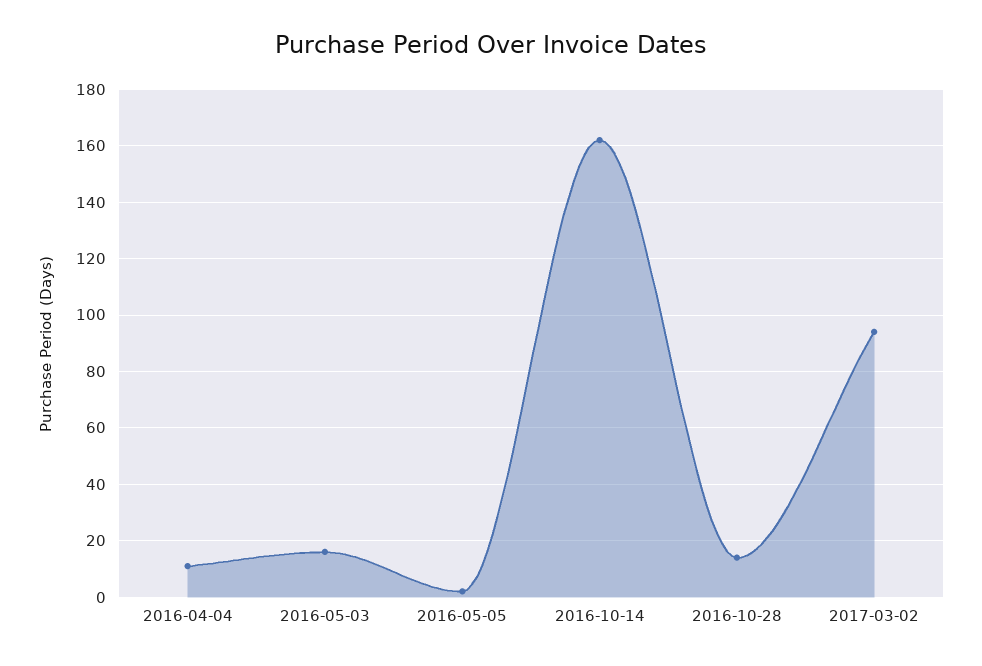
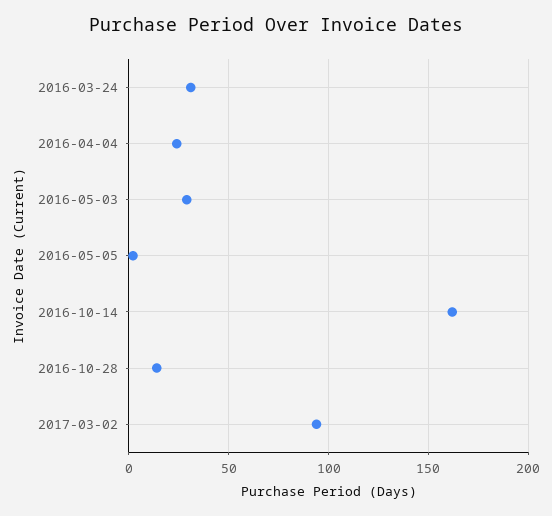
  {
-   "2016-04-04": 10,
+   "2016-04-04": 25,
-   "2016-05-03": 15,
+   "2016-05-03": 30,
    "2016-05-05": 0,
    "2016-10-14": 160,
    "2016-10-28": 15,
-   "2017-03-02": 95
+   "2017-03-02": 95,
+   "2016-03-24": 30
  }

